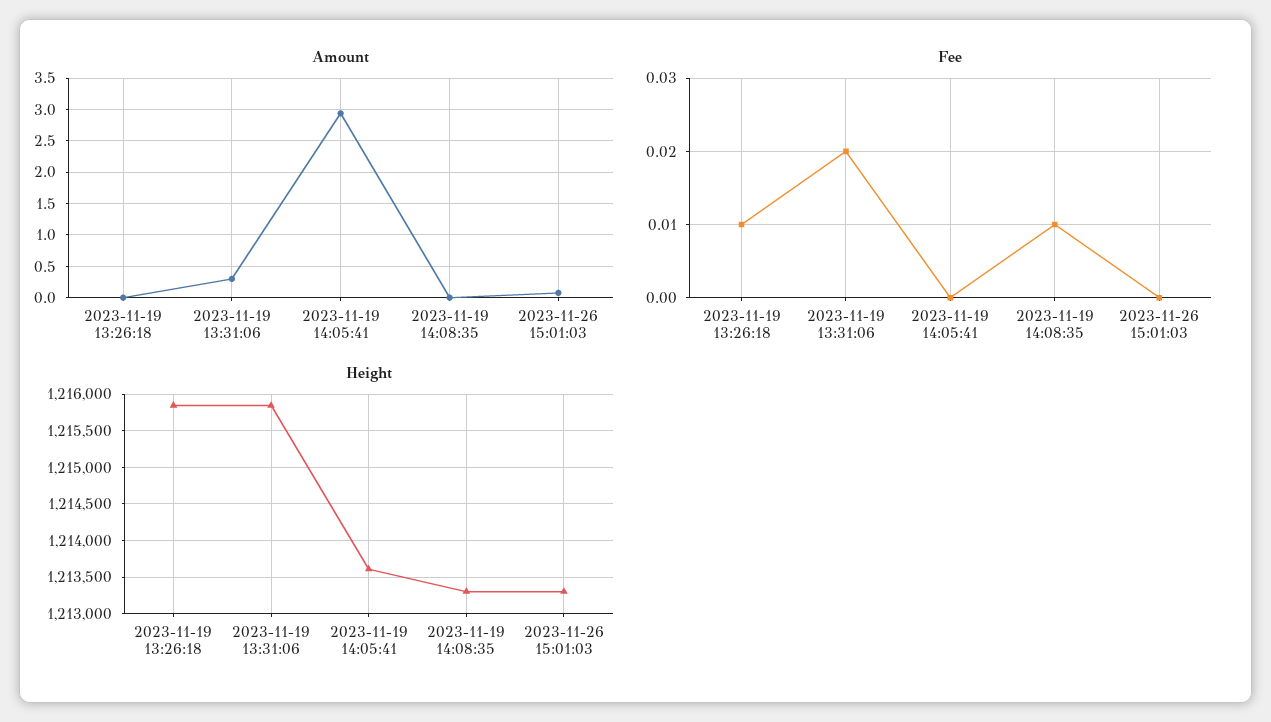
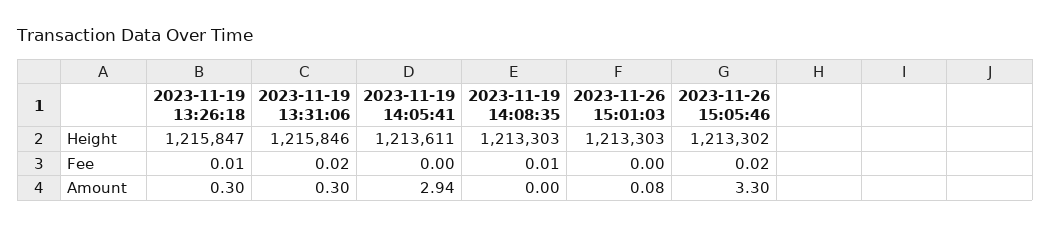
  {
    "Amount": {
-     "2023-11-19 13:26:18": 0,
+     "2023-11-19 13:26:18": 0.3,
      "2023-11-19 13:31:06": 0.3,
      "2023-11-19 14:05:41": 2.94,
      "2023-11-19 14:08:35": 0,
-     "2023-11-26 15:01:03": 0.08
+     "2023-11-26 15:01:03": 0.08,
+     "2023-11-26 15:05:46": 3.3
    },
    "Fee": {
      "2023-11-19 13:26:18": 0.01,
      "2023-11-19 13:31:06": 0.02,
      "2023-11-19 14:05:41": 0,
      "2023-11-19 14:08:35": 0.01,
-     "2023-11-26 15:01:03": 0
+     "2023-11-26 15:01:03": 0,
+     "2023-11-26 15:05:46": 0.02
    },
    "Height": {
      "2023-11-19 13:26:18": 1215847,
      "2023-11-19 13:31:06": 1215846,
      "2023-11-19 14:05:41": 1213611,
      "2023-11-19 14:08:35": 1213303,
-     "2023-11-26 15:01:03": 1213303
+     "2023-11-26 15:01:03": 1213303,
+     "2023-11-26 15:05:46": 1213302
    }
  }

